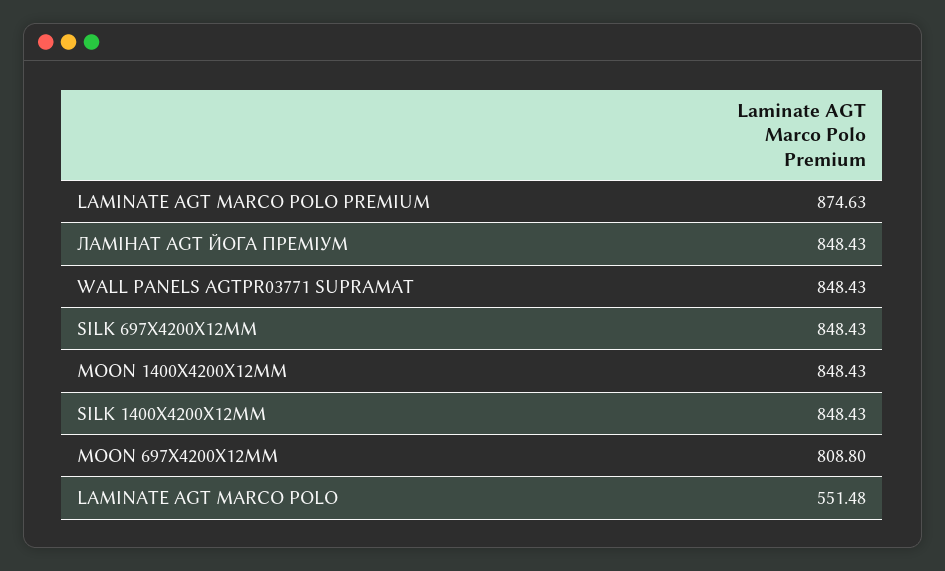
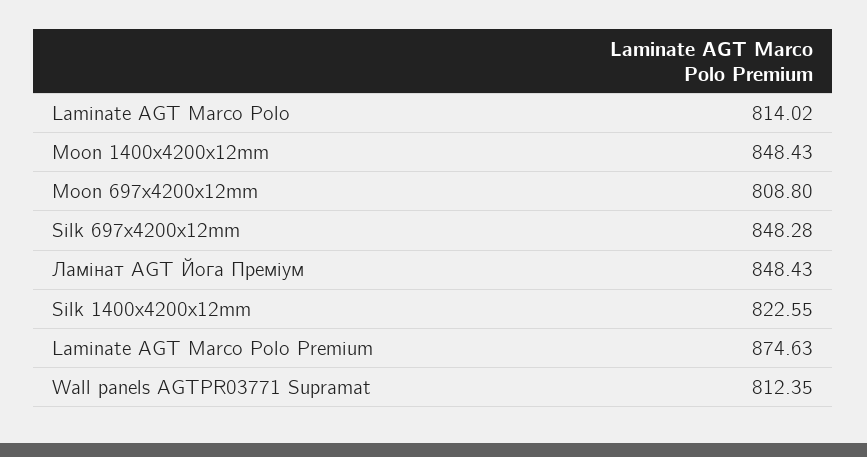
  {
    "LAMINATE AGT MARCO POLO PREMIUM": 874.63,
    "ЛАМІНАТ AGT ЙОГА ПРЕМІУМ": 848.43,
-   "WALL PANELS AGTPR03771 SUPRAMAT": 848.43,
+   "WALL PANELS AGTPR03771 SUPRAMAT": 812.35,
-   "SILK 697X4200X12MM": 848.43,
+   "SILK 697X4200X12MM": 848.28,
    "MOON 1400X4200X12MM": 848.43,
-   "SILK 1400X4200X12MM": 848.43,
+   "SILK 1400X4200X12MM": 822.55,
    "MOON 697X4200X12MM": 808.8,
-   "LAMINATE AGT MARCO POLO": 551.48
+   "LAMINATE AGT MARCO POLO": 814.02
  }

